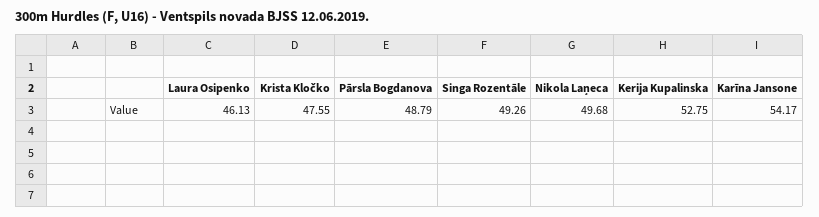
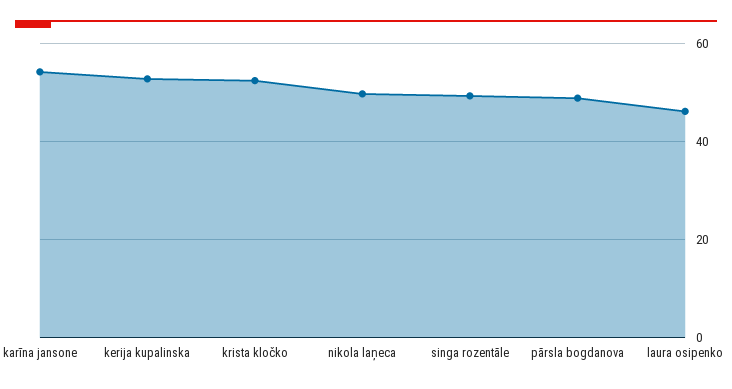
  {
    "Laura Osipenko": 46.13,
-   "Krista Kločko": 47.55,
+   "Krista Kločko": 52,
    "Pārsla Bogdanova": 48.79,
    "Singa Rozentāle": 49.26,
    "Nikola Laņeca": 49.68,
    "Kerija Kupalinska": 52.75,
    "Karīna Jansone": 54.17
  }

